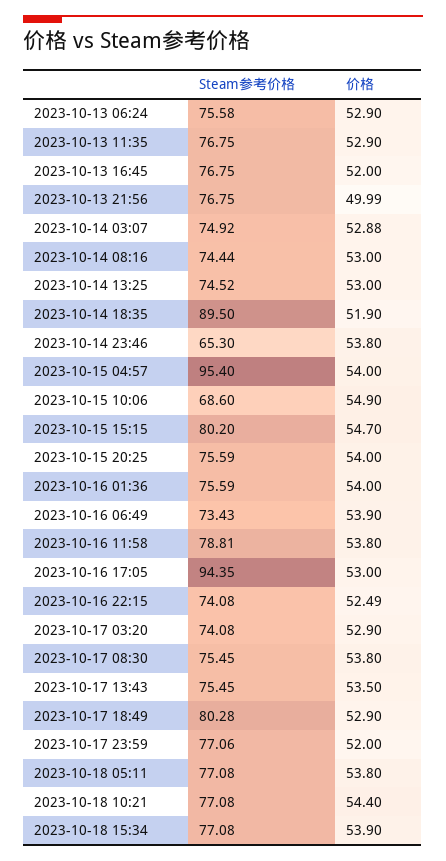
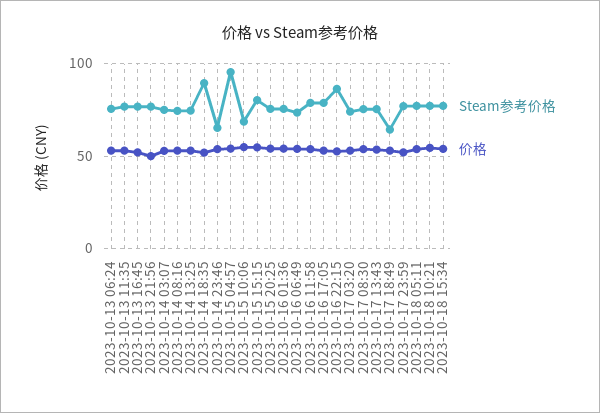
  {
    "Steam参考价格": {
      "2023-10-13 06:24": 75.58,
      "2023-10-13 11:35": 76.75,
      "2023-10-13 16:45": 76.75,
      "2023-10-13 21:56": 76.75,
      "2023-10-14 03:07": 74.92,
      "2023-10-14 08:16": 74.44,
      "2023-10-14 13:25": 74.52,
      "2023-10-14 18:35": 89.5,
      "2023-10-14 23:46": 65.3,
      "2023-10-15 04:57": 95.4,
      "2023-10-15 10:06": 68.6,
      "2023-10-15 15:15": 80.2,
      "2023-10-15 20:25": 75.59,
      "2023-10-16 01:36": 75.59,
      "2023-10-16 06:49": 73.43,
      "2023-10-16 11:58": 78.81,
-     "2023-10-16 17:05": 94.35,
+     "2023-10-16 17:05": 80,
-     "2023-10-16 22:15": 74.08,
+     "2023-10-16 22:15": 85,
      "2023-10-17 03:20": 74.08,
      "2023-10-17 08:30": 75.45,
      "2023-10-17 13:43": 75.45,
-     "2023-10-17 18:49": 80.28,
+     "2023-10-17 18:49": 65,
      "2023-10-17 23:59": 77.06,
      "2023-10-18 05:11": 77.08,
      "2023-10-18 10:21": 77.08,
      "2023-10-18 15:34": 77.08
    },
    "价格": {
      "2023-10-13 06:24": 52.9,
      "2023-10-13 11:35": 52.9,
      "2023-10-13 16:45": 52,
      "2023-10-13 21:56": 49.99,
      "2023-10-14 03:07": 52.88,
      "2023-10-14 08:16": 53,
      "2023-10-14 13:25": 53,
      "2023-10-14 18:35": 51.9,
      "2023-10-14 23:46": 53.8,
      "2023-10-15 04:57": 54,
      "2023-10-15 10:06": 54.9,
      "2023-10-15 15:15": 54.7,
      "2023-10-15 20:25": 54,
      "2023-10-16 01:36": 54,
      "2023-10-16 06:49": 53.9,
      "2023-10-16 11:58": 53.8,
      "2023-10-16 17:05": 53,
      "2023-10-16 22:15": 52.49,
      "2023-10-17 03:20": 52.9,
      "2023-10-17 08:30": 53.8,
      "2023-10-17 13:43": 53.5,
      "2023-10-17 18:49": 52.9,
      "2023-10-17 23:59": 52,
      "2023-10-18 05:11": 53.8,
      "2023-10-18 10:21": 54.4,
      "2023-10-18 15:34": 53.9
    }
  }

